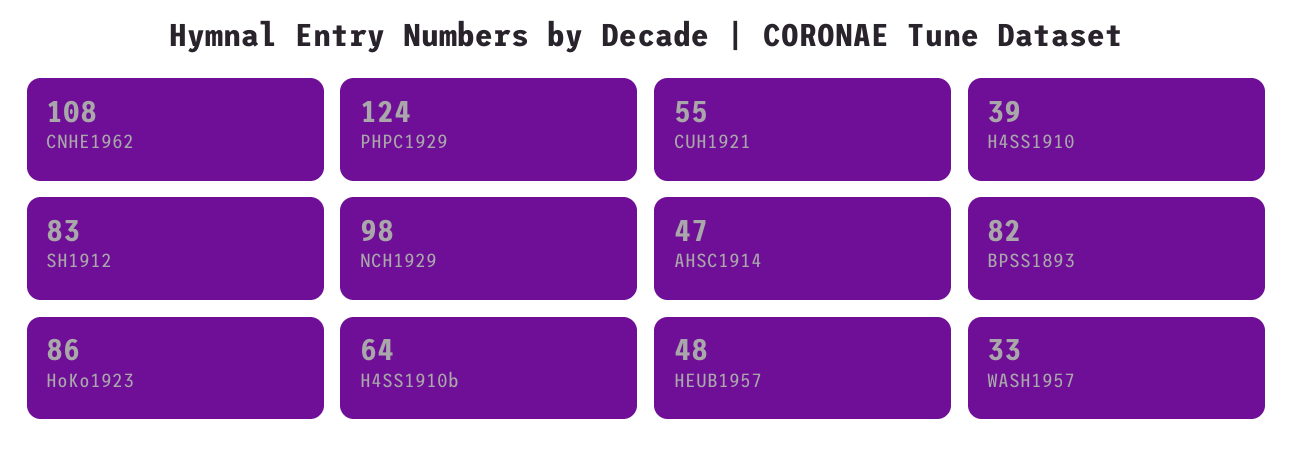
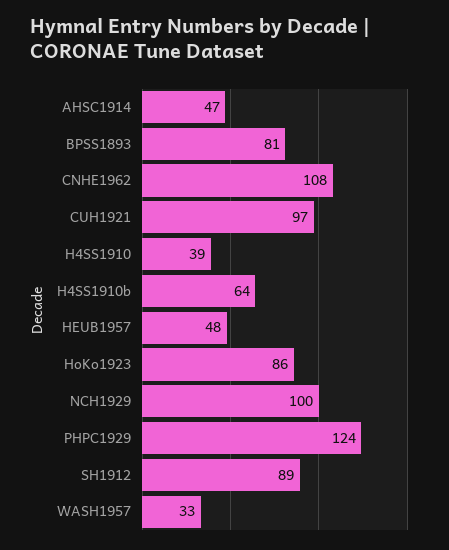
  {
    "CNHE1962": 108,
    "PHPC1929": 124,
-   "CUH1921": 55,
+   "CUH1921": 97,
    "H4SS1910": 39,
-   "SH1912": 83,
+   "SH1912": 89,
-   "NCH1929": 98,
+   "NCH1929": 100,
    "AHSC1914": 47,
-   "BPSS1893": 82,
+   "BPSS1893": 81,
    "HoKo1923": 86,
    "H4SS1910b": 64,
    "HEUB1957": 48,
    "WASH1957": 33
  }

